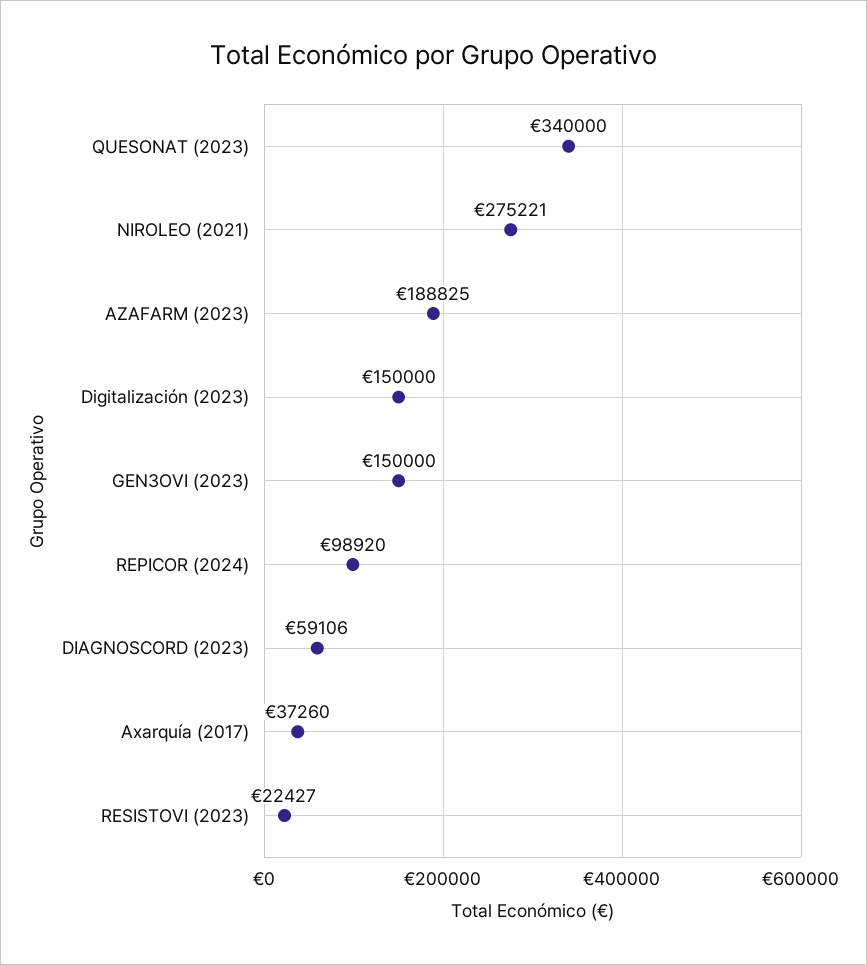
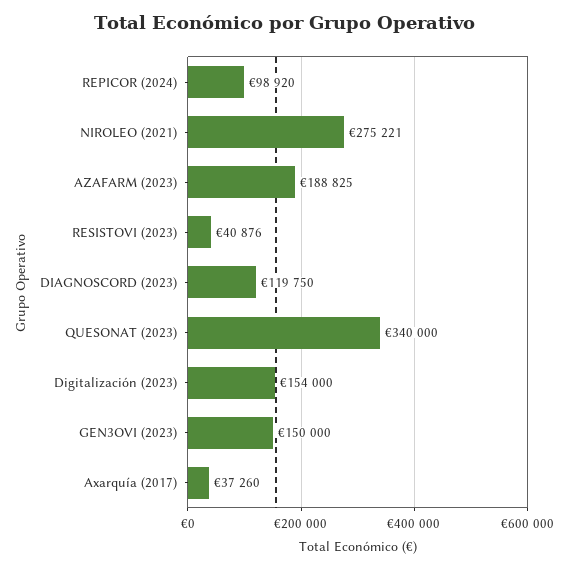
  {
    "QUESONAT (2023)": 340000,
    "NIROLEO (2021)": 275221,
    "AZAFARM (2023)": 188825,
-   "Digitalización (2023)": 150000,
+   "Digitalización (2023)": 154000,
    "GEN3OVI (2023)": 150000,
    "REPICOR (2024)": 98920,
-   "DIAGNOSCORD (2023)": 59106,
+   "DIAGNOSCORD (2023)": 119750,
    "Axarquía (2017)": 37260,
-   "RESISTOVI (2023)": 22427
+   "RESISTOVI (2023)": 40876
  }

